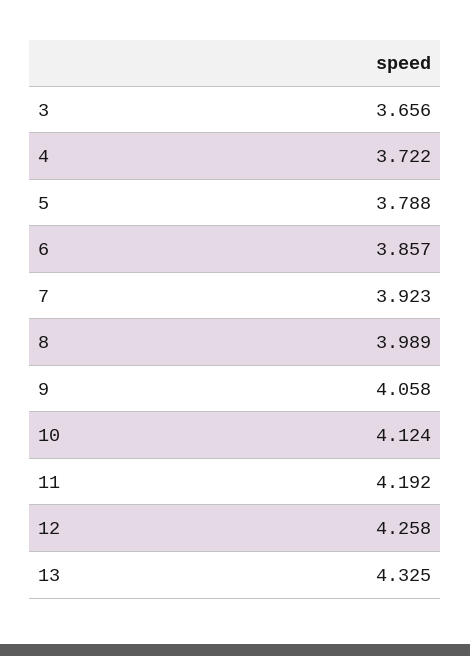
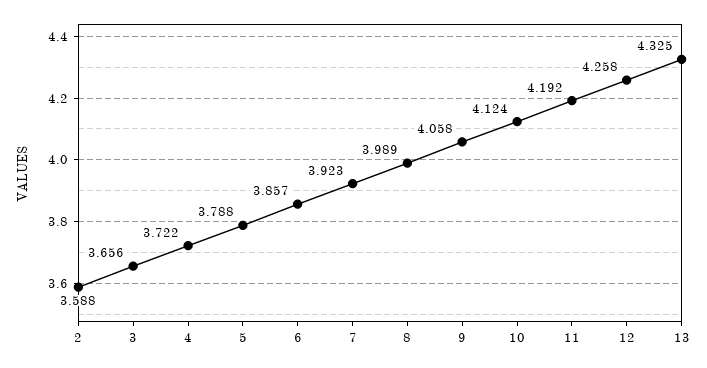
  {
    "3": 3.656,
    "4": 3.722,
    "5": 3.788,
    "6": 3.857,
    "7": 3.923,
    "8": 3.989,
    "9": 4.058,
    "10": 4.124,
    "11": 4.192,
    "12": 4.258,
-   "13": 4.325
+   "13": 4.325,
+   "2": 3.588
  }

